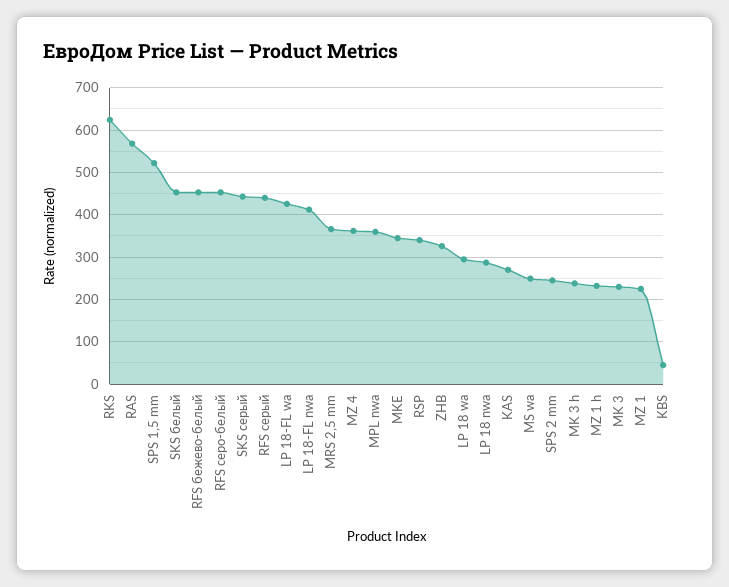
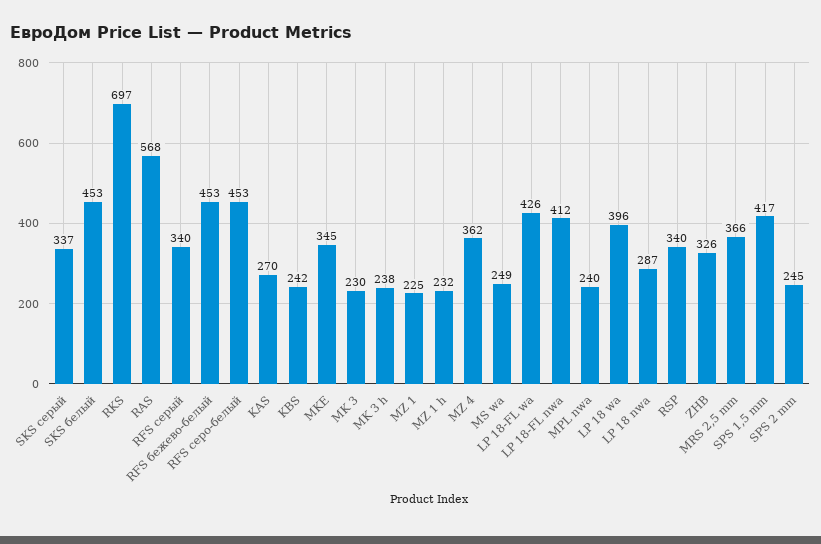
  {
-   "RKS": 620,
+   "RKS": 697,
    "RAS": 568,
-   "SPS 1,5 mm": 520,
+   "SPS 1,5 mm": 417,
    "SKS белый": 453,
    "RFS бежево-белый": 453,
    "RFS серо-белый": 453,
-   "SKS серый": 440,
+   "SKS серый": 337,
-   "RFS серый": 440,
+   "RFS серый": 340,
    "LP 18-FL wa": 426,
    "LP 18-FL nwa": 412,
    "MRS 2,5 mm": 366,
    "MZ 4": 362,
-   "MPL nwa": 360,
+   "MPL nwa": 240,
    "MKE": 345,
    "RSP": 340,
    "ZHB": 326,
-   "LP 18 wa": 300,
+   "LP 18 wa": 396,
    "LP 18 nwa": 287,
    "KAS": 270,
    "MS wa": 249,
    "SPS 2 mm": 245,
    "MK 3 h": 238,
    "MZ 1 h": 232,
    "MK 3": 230,
    "MZ 1": 225,
-   "KBS": 40
+   "KBS": 242
  }

